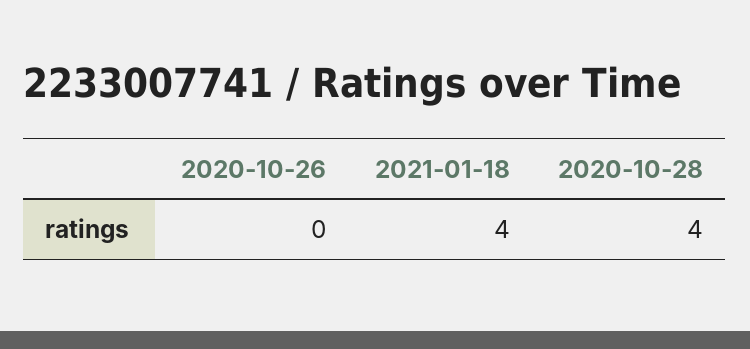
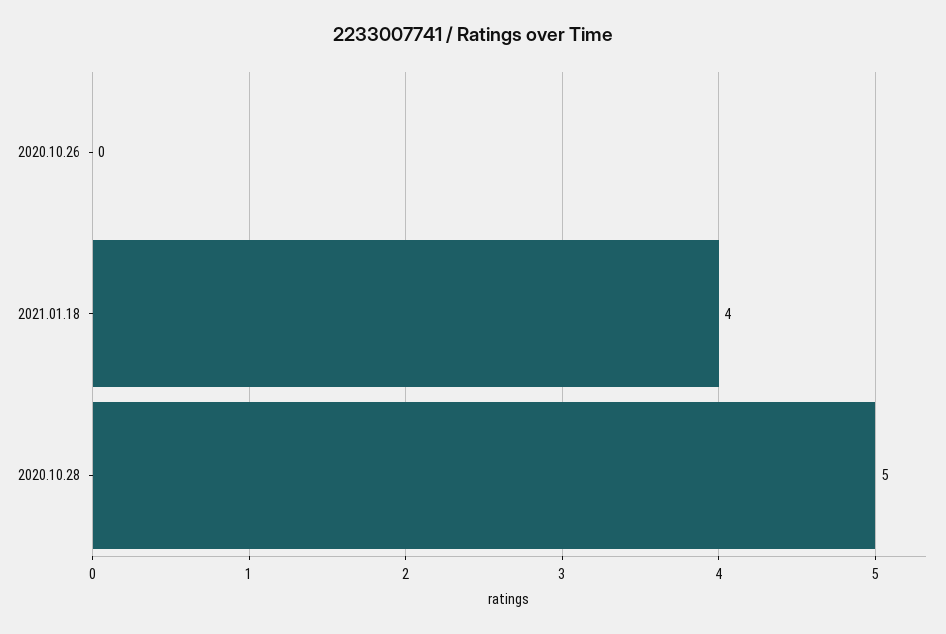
  {
    "2020-10-26": 0,
    "2021-01-18": 4,
-   "2020-10-28": 4
+   "2020-10-28": 5
  }

